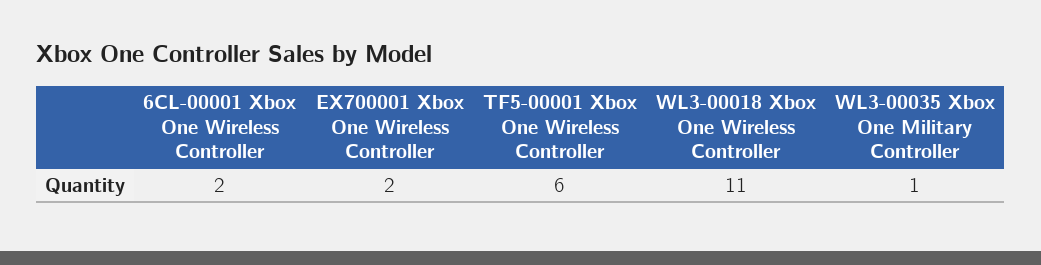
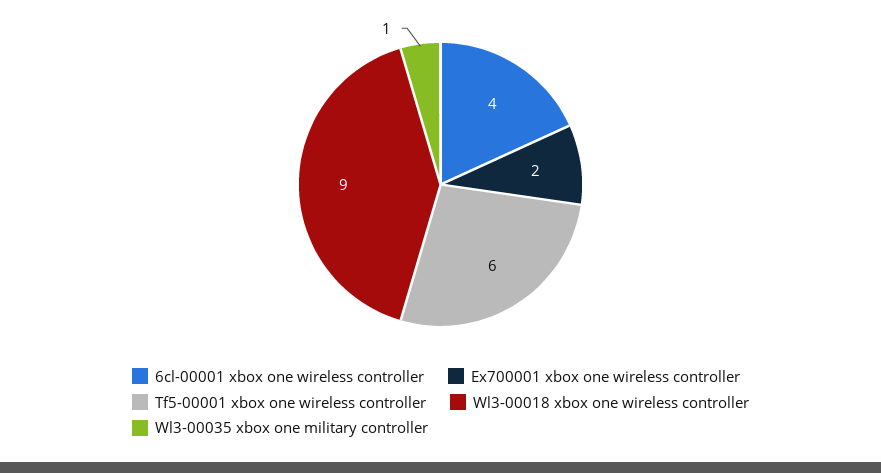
  {
-   "6CL-00001 Xbox One Wireless Controller": 2,
+   "6CL-00001 Xbox One Wireless Controller": 4,
    "EX700001 Xbox One Wireless Controller": 2,
    "TF5-00001 Xbox One Wireless Controller": 6,
-   "WL3-00018 Xbox One Wireless Controller": 11,
+   "WL3-00018 Xbox One Wireless Controller": 9,
    "WL3-00035 Xbox One Military Controller": 1
  }

